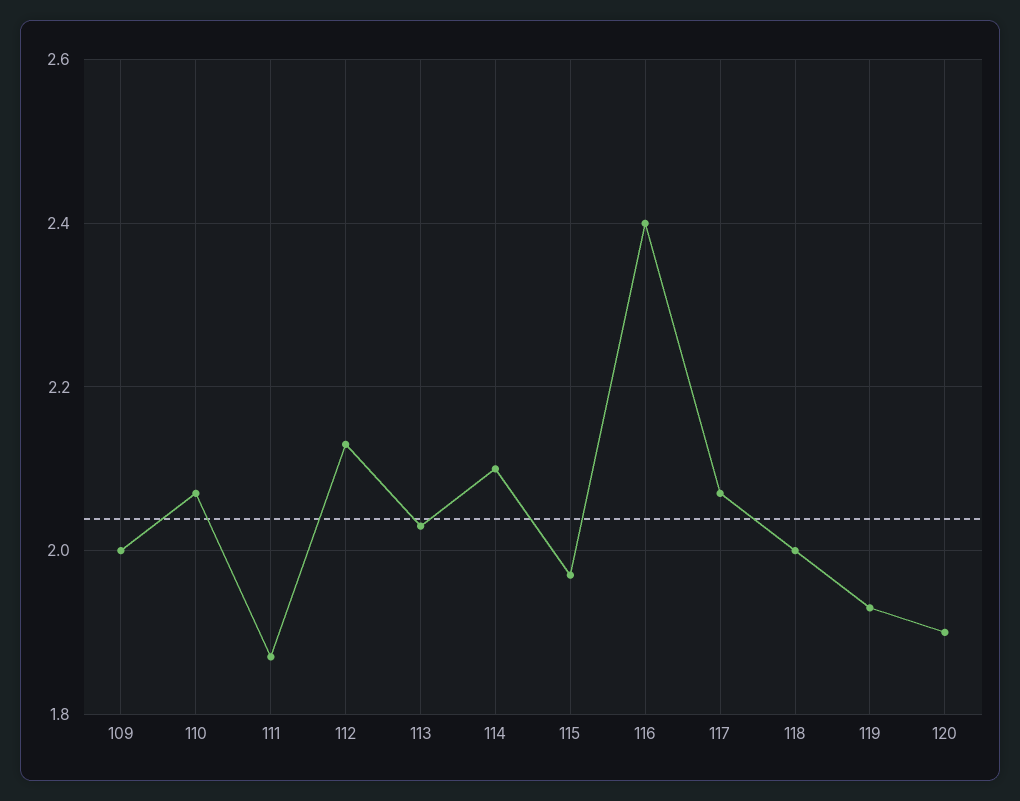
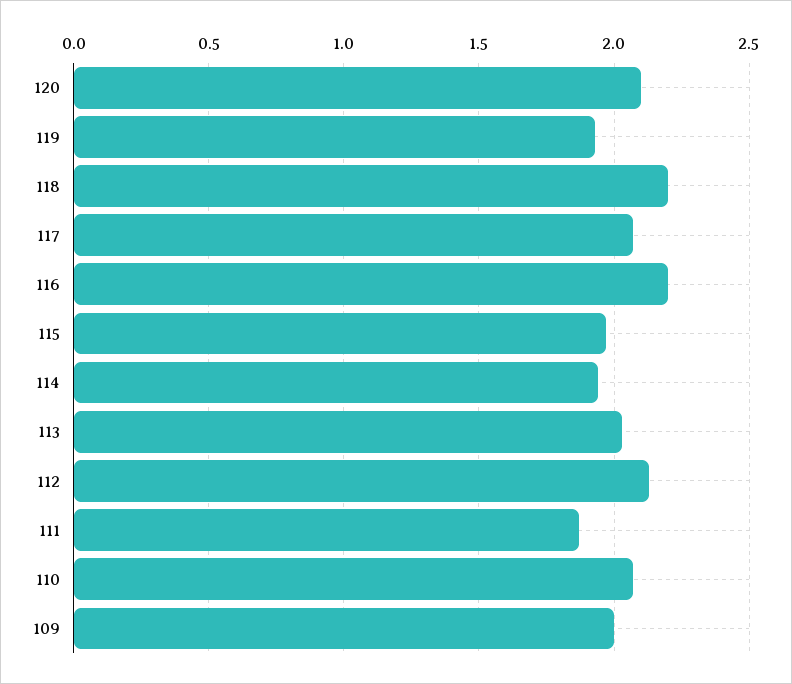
  {
    "109": 2,
    "110": 2.05,
    "111": 1.85,
    "112": 2.15,
    "113": 2.05,
-   "114": 2.1,
+   "114": 1.95,
    "115": 1.95,
-   "116": 2.4,
+   "116": 2.2,
    "117": 2.05,
-   "118": 2,
+   "118": 2.2,
    "119": 1.95,
-   "120": 1.9
+   "120": 2.1
  }

